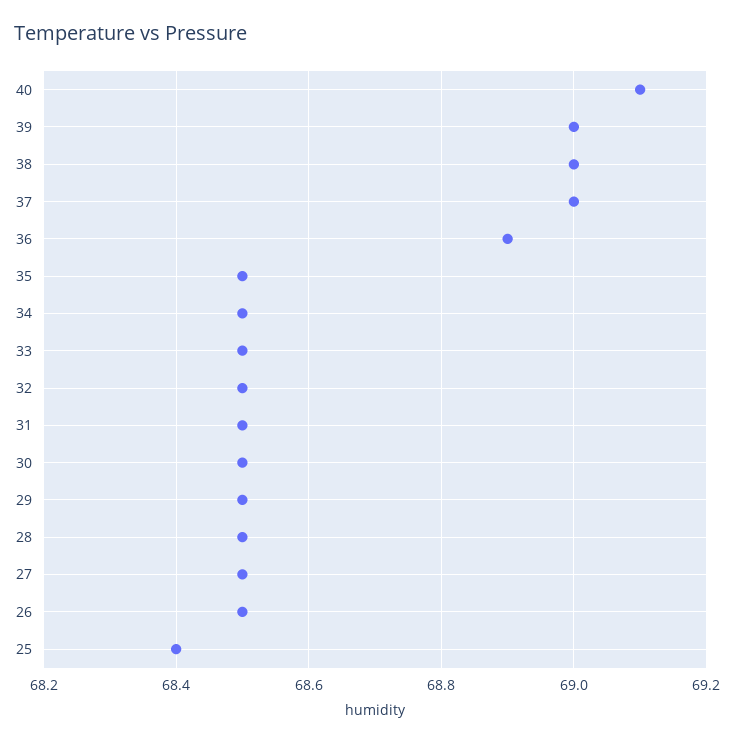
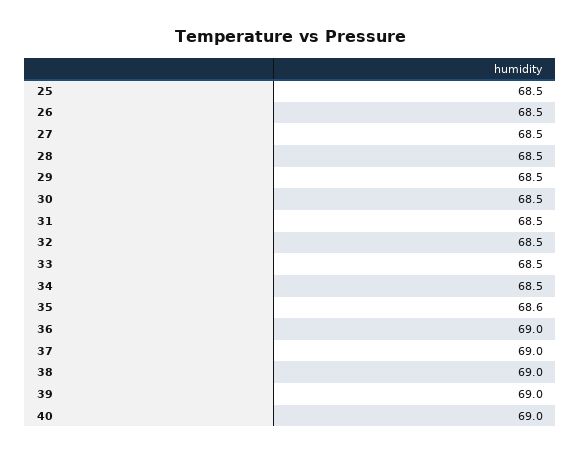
  {
-   "40": 69.1,
+   "40": 69,
    "39": 69,
    "38": 69,
    "37": 69,
-   "36": 68.9,
+   "36": 69,
-   "35": 68.5,
+   "35": 68.6,
    "34": 68.5,
    "33": 68.5,
    "32": 68.5,
    "31": 68.5,
    "30": 68.5,
    "29": 68.5,
    "28": 68.5,
    "27": 68.5,
    "26": 68.5,
-   "25": 68.4
+   "25": 68.5
  }

